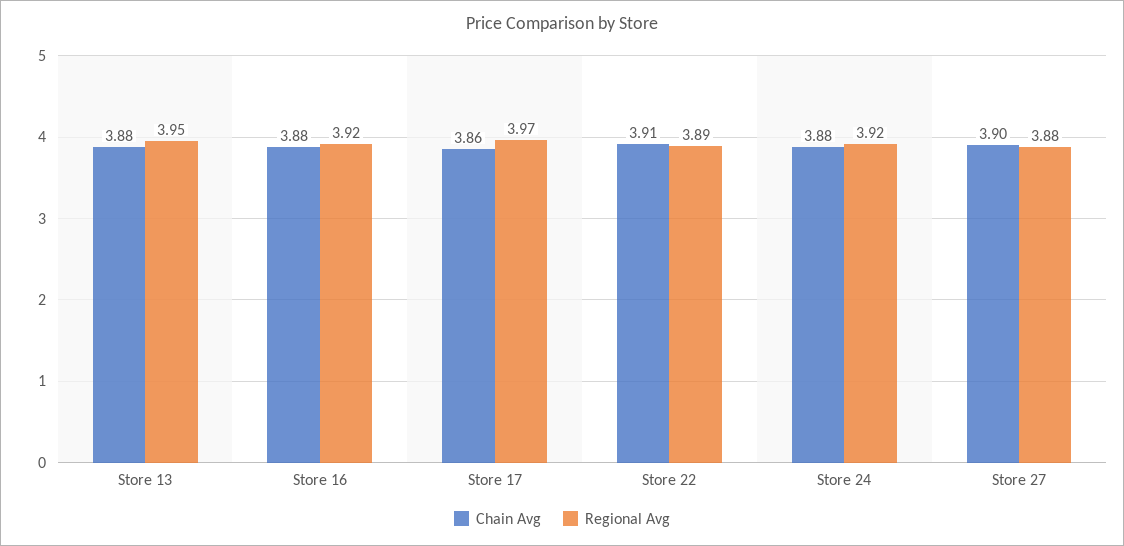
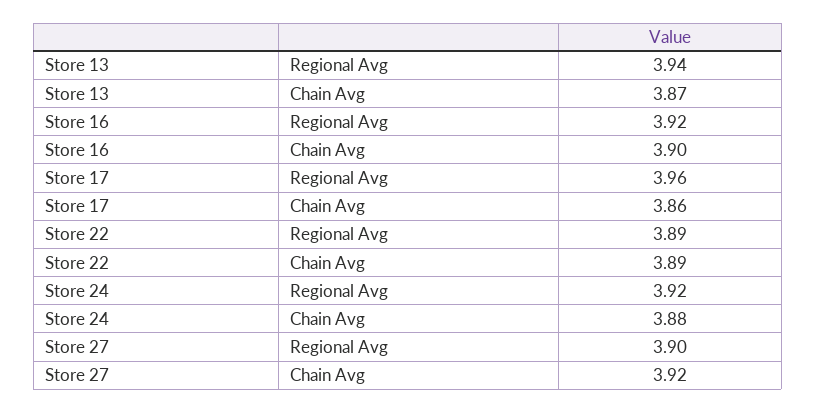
  {
    "Chain Avg": {
-     "Store 13": 3.88,
+     "Store 13": 3.87,
-     "Store 16": 3.88,
+     "Store 16": 3.9,
      "Store 17": 3.86,
-     "Store 22": 3.91,
+     "Store 22": 3.89,
      "Store 24": 3.88,
-     "Store 27": 3.9
+     "Store 27": 3.92
    },
    "Regional Avg": {
-     "Store 13": 3.95,
+     "Store 13": 3.94,
      "Store 16": 3.92,
-     "Store 17": 3.97,
+     "Store 17": 3.96,
      "Store 22": 3.89,
      "Store 24": 3.92,
-     "Store 27": 3.88
+     "Store 27": 3.9
    }
  }

